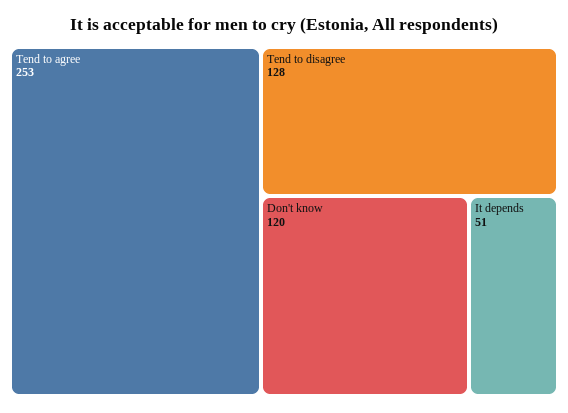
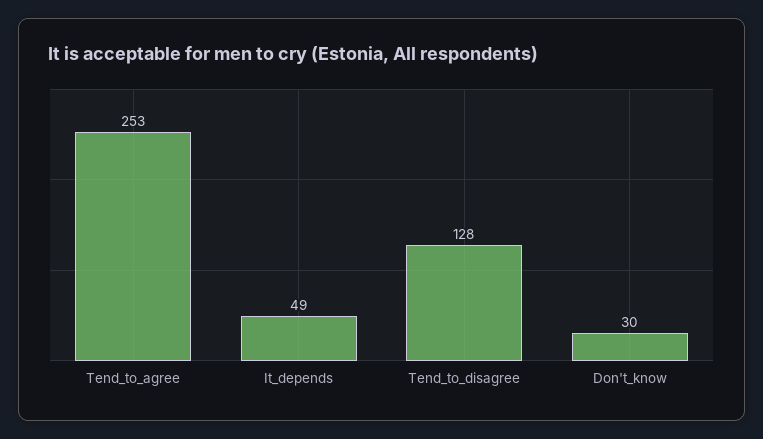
  {
    "Tend to agree": 253,
    "Tend to disagree": 128,
-   "Don't know": 120,
+   "Don't know": 30,
-   "It depends": 51
+   "It depends": 49
  }

